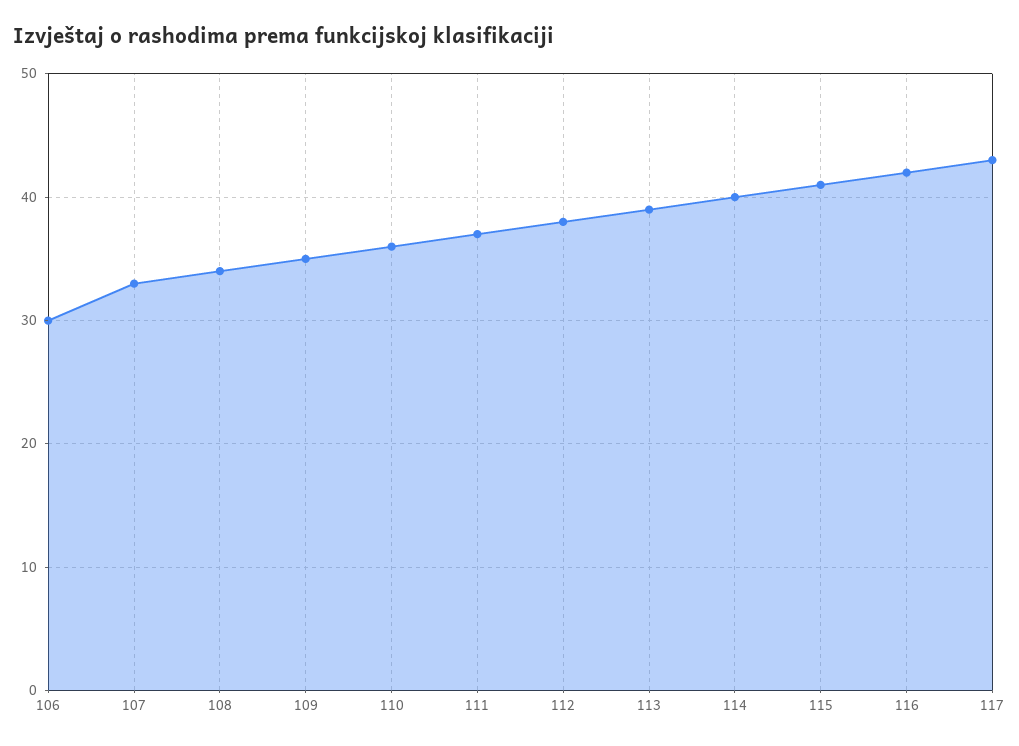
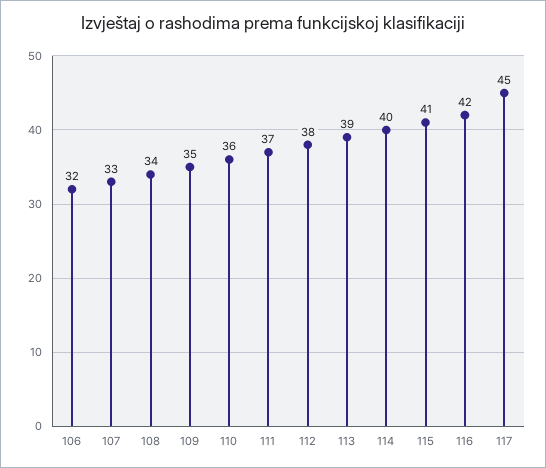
  {
-   "106": 30,
+   "106": 32,
    "107": 33,
    "108": 34,
    "109": 35,
    "110": 36,
    "111": 37,
    "112": 38,
    "113": 39,
    "114": 40,
    "115": 41,
    "116": 42,
-   "117": 43
+   "117": 45
  }

